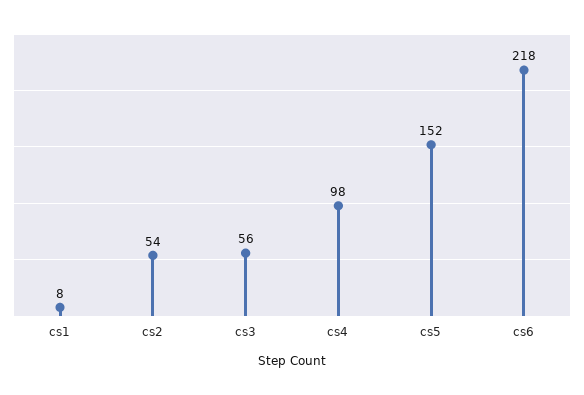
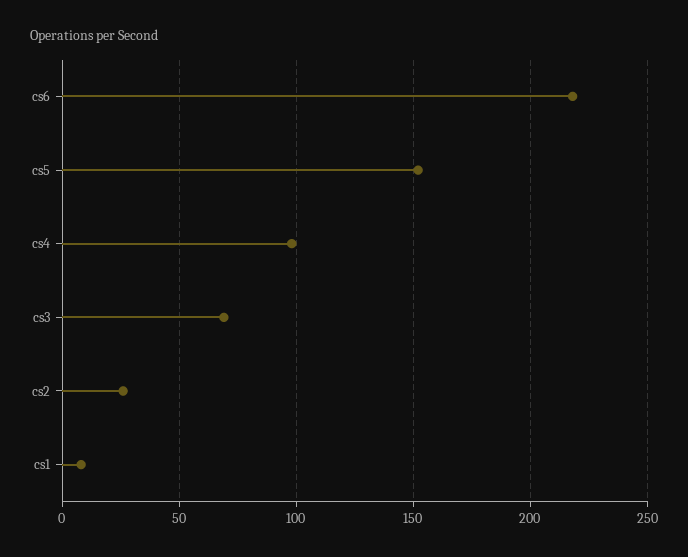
  {
    "cs1": 8,
-   "cs2": 54,
+   "cs2": 25,
-   "cs3": 56,
+   "cs3": 70,
    "cs4": 98,
    "cs5": 152,
    "cs6": 218
  }

